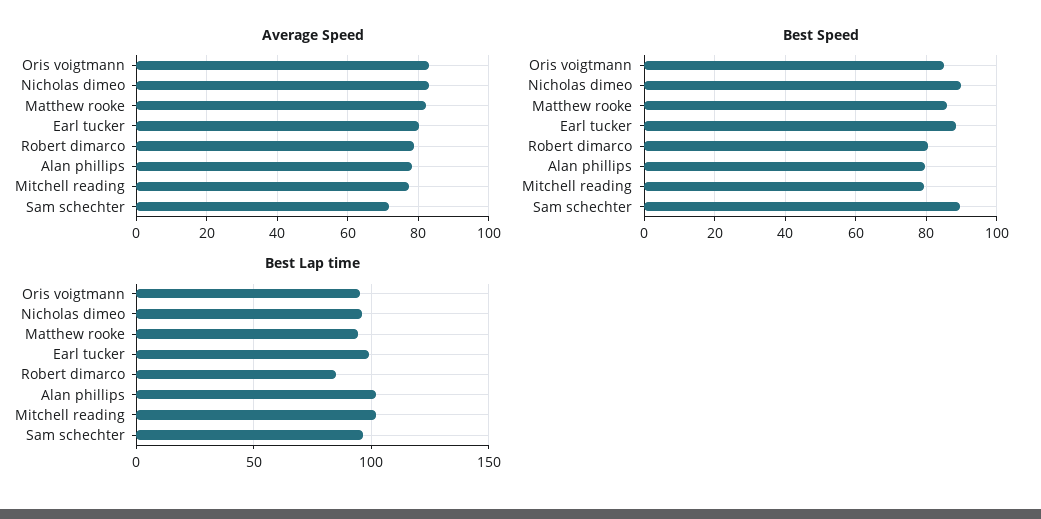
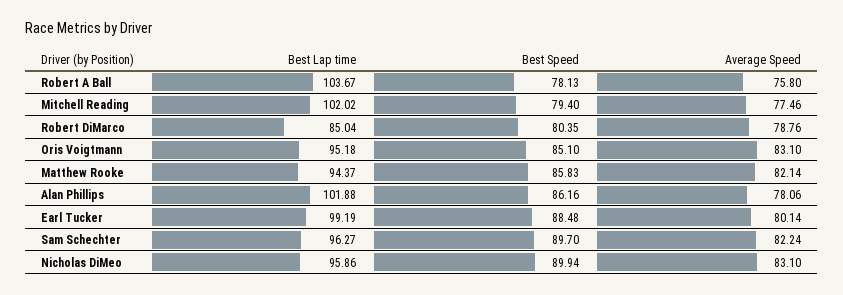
  {
    "Average Speed": {
      "Oris voigtmann": 83.1,
      "Nicholas dimeo": 83.1,
      "Matthew rooke": 82.14,
      "Earl tucker": 80.14,
      "Robert dimarco": 78.76,
      "Alan phillips": 78.06,
      "Mitchell reading": 77.46,
-     "Sam schechter": 72
+     "Sam schechter": 82.24,
+     "Robert A Ball": 75.8
    },
    "Best Speed": {
      "Oris voigtmann": 85.1,
      "Nicholas dimeo": 89.94,
      "Matthew rooke": 85.83,
      "Earl tucker": 88.48,
      "Robert dimarco": 80.35,
-     "Alan phillips": 80,
+     "Alan phillips": 86.16,
      "Mitchell reading": 79.4,
-     "Sam schechter": 89.7
+     "Sam schechter": 89.7,
+     "Robert A Ball": 78.13
    },
    "Best Lap time": {
      "Oris voigtmann": 95.18,
      "Nicholas dimeo": 95.86,
      "Matthew rooke": 94.37,
      "Earl tucker": 99.19,
      "Robert dimarco": 85.04,
      "Alan phillips": 101.88,
      "Mitchell reading": 102.02,
-     "Sam schechter": 96.27
+     "Sam schechter": 96.27,
+     "Robert A Ball": 103.67
    }
  }

